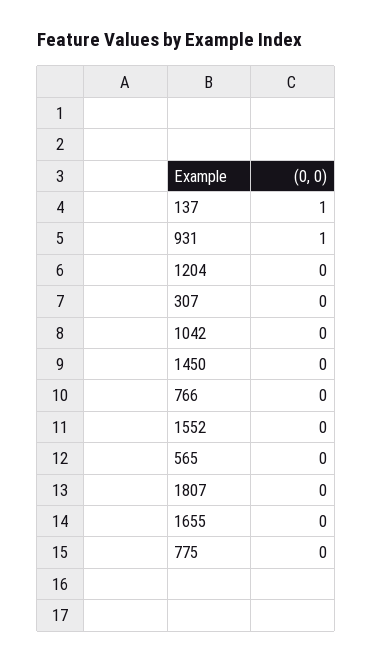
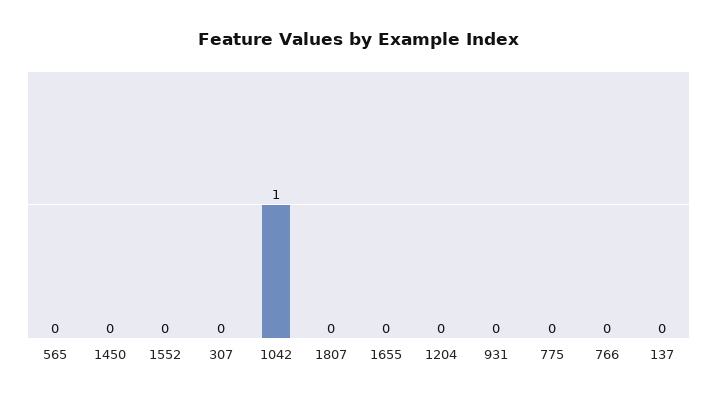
  {
-   "137": 1,
+   "137": 0,
-   "931": 1,
+   "931": 0,
    "1204": 0,
    "307": 0,
-   "1042": 0,
+   "1042": 1,
    "1450": 0,
    "766": 0,
    "1552": 0,
    "565": 0,
    "1807": 0,
    "1655": 0,
    "775": 0
  }

